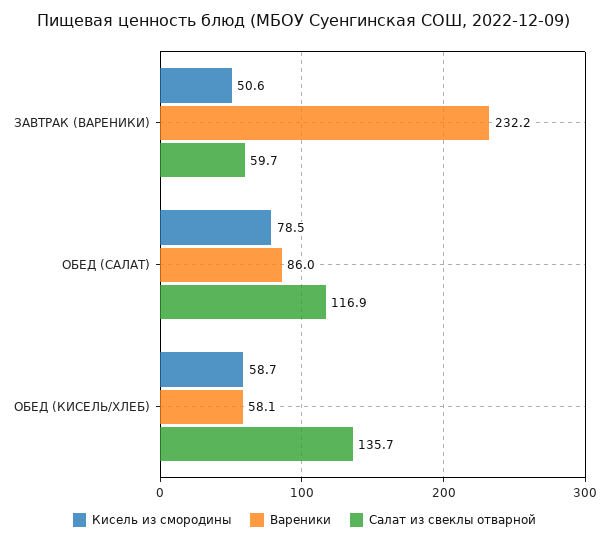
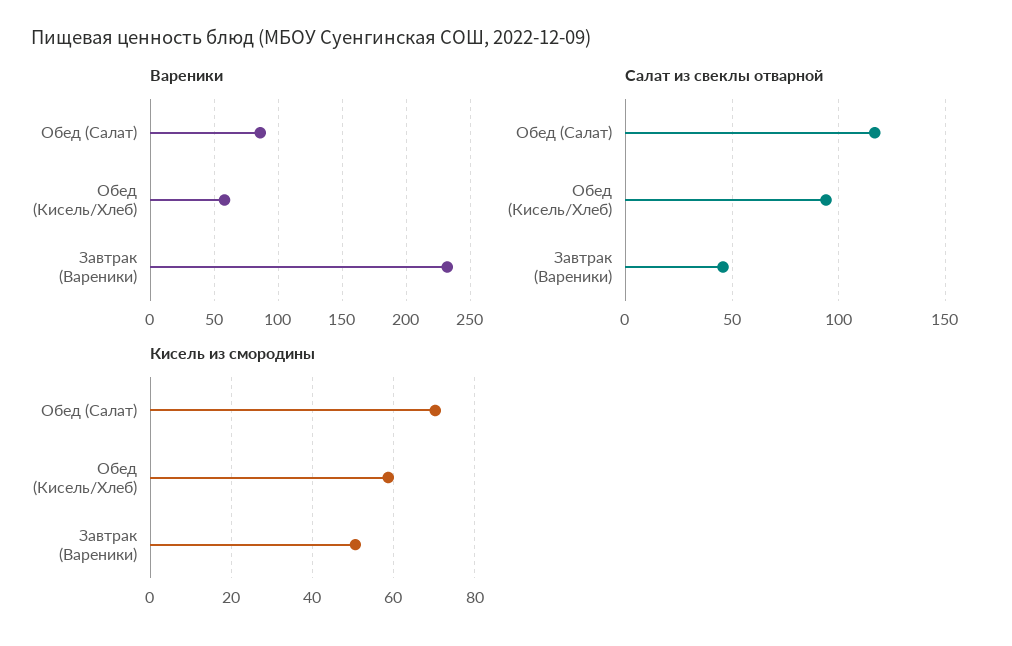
  {
    "Кисель из смородины": {
      "ЗАВТРАК (ВАРЕНИКИ)": 50.6,
-     "ОБЕД (САЛАТ)": 78.5,
+     "ОБЕД (САЛАТ)": 70,
      "ОБЕД (КИСЕЛЬ/ХЛЕБ)": 58.7
    },
    "Вареники": {
      "ЗАВТРАК (ВАРЕНИКИ)": 232.2,
      "ОБЕД (САЛАТ)": 86,
      "ОБЕД (КИСЕЛЬ/ХЛЕБ)": 58.1
    },
    "Салат из свеклы отварной": {
-     "ЗАВТРАК (ВАРЕНИКИ)": 59.7,
+     "ЗАВТРАК (ВАРЕНИКИ)": 45,
      "ОБЕД (САЛАТ)": 116.9,
-     "ОБЕД (КИСЕЛЬ/ХЛЕБ)": 135.7
+     "ОБЕД (КИСЕЛЬ/ХЛЕБ)": 95
    }
  }

